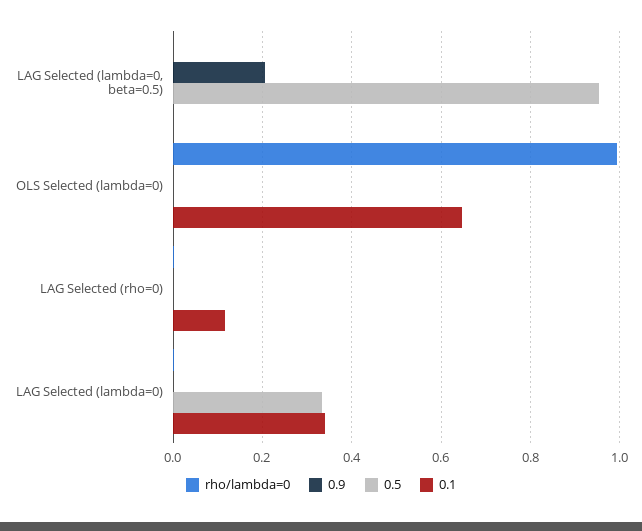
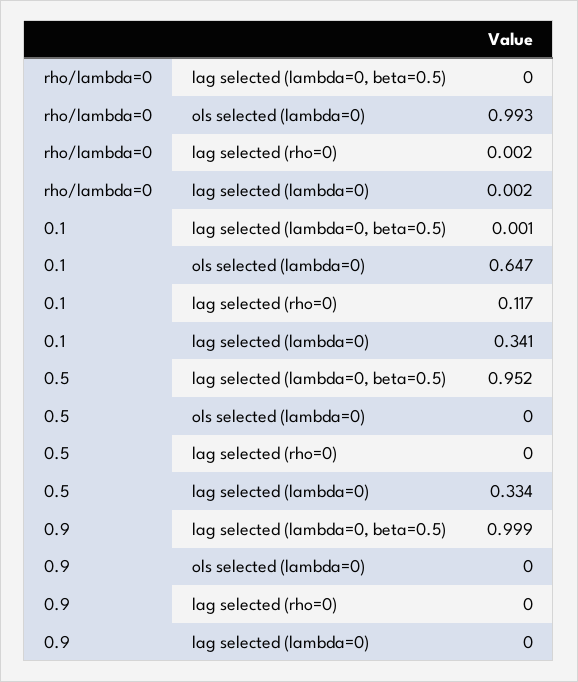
  {
    "rho/lambda=0": {
      "LAG Selected (lambda=0, beta=0.5)": 0,
      "OLS Selected (lambda=0)": 0.993,
      "LAG Selected (rho=0)": 0.002,
      "LAG Selected (lambda=0)": 0.002
    },
    "0.9": {
-     "LAG Selected (lambda=0, beta=0.5)": 0.2,
+     "LAG Selected (lambda=0, beta=0.5)": 0.999,
      "OLS Selected (lambda=0)": 0,
      "LAG Selected (rho=0)": 0,
      "LAG Selected (lambda=0)": 0
    },
    "0.5": {
      "LAG Selected (lambda=0, beta=0.5)": 0.952,
      "OLS Selected (lambda=0)": 0,
      "LAG Selected (rho=0)": 0,
      "LAG Selected (lambda=0)": 0.334
    },
    "0.1": {
      "LAG Selected (lambda=0, beta=0.5)": 0.001,
      "OLS Selected (lambda=0)": 0.647,
      "LAG Selected (rho=0)": 0.117,
      "LAG Selected (lambda=0)": 0.341
    }
  }

